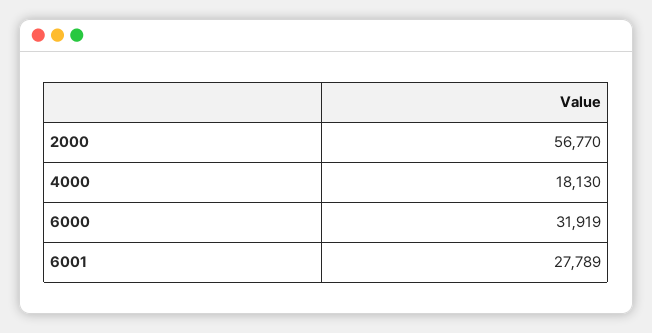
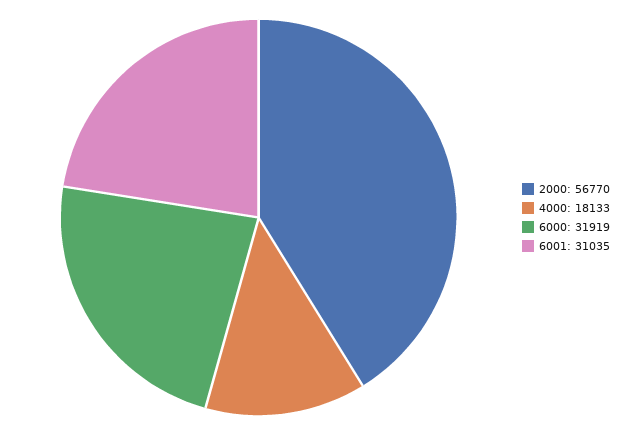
  {
    "2000": 56770,
-   "4000": 18130,
+   "4000": 18133,
    "6000": 31919,
-   "6001": 27789
+   "6001": 31035
  }

